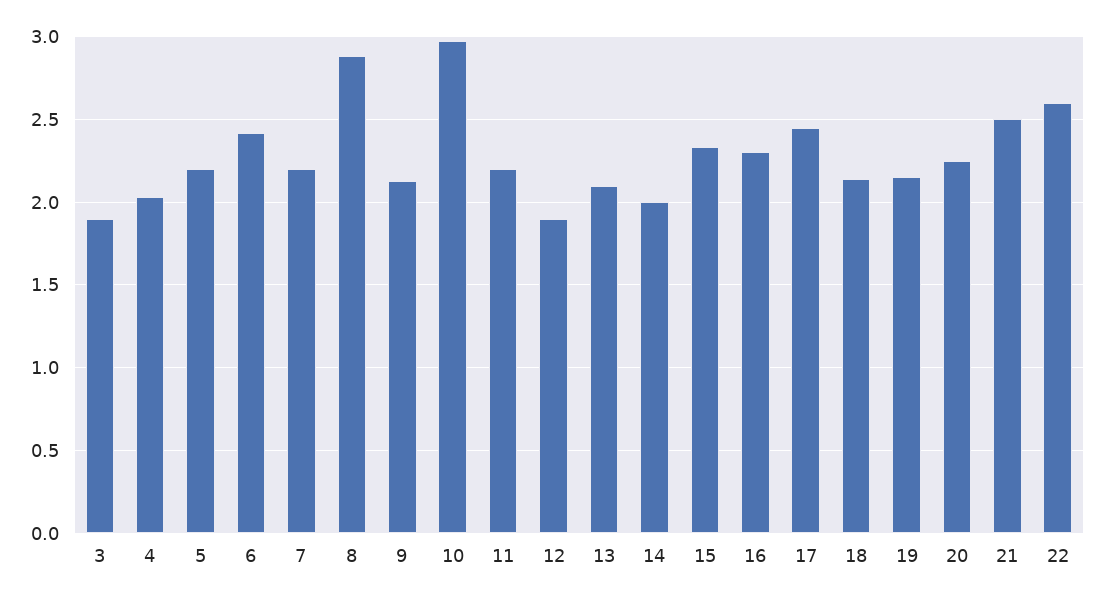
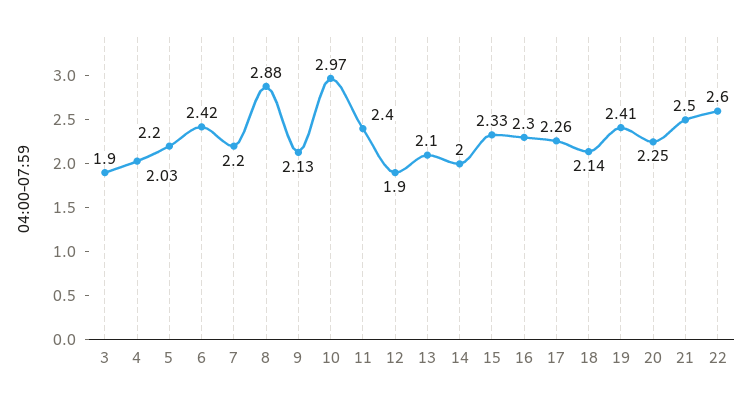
  {
    "3": 1.9,
    "4": 2.03,
    "5": 2.2,
    "6": 2.42,
    "7": 2.2,
    "8": 2.88,
    "9": 2.13,
    "10": 2.97,
-   "11": 2.2,
+   "11": 2.4,
    "12": 1.9,
    "13": 2.1,
    "14": 2,
    "15": 2.33,
    "16": 2.3,
-   "17": 2.45,
+   "17": 2.26,
    "18": 2.14,
-   "19": 2.15,
+   "19": 2.41,
    "20": 2.25,
    "21": 2.5,
    "22": 2.6
  }

